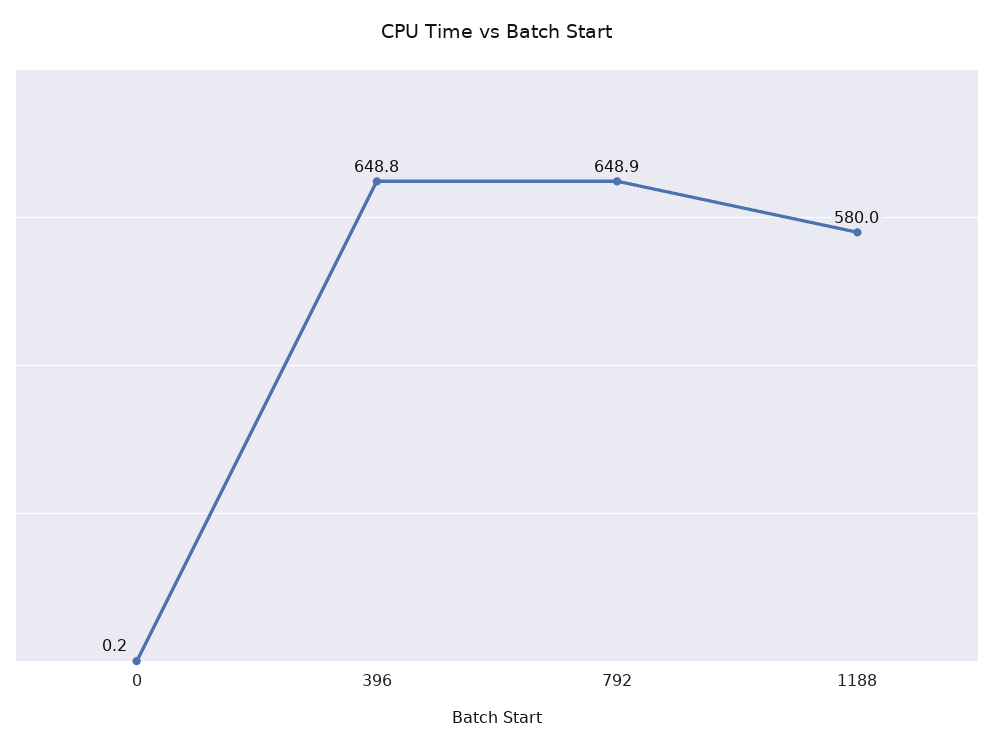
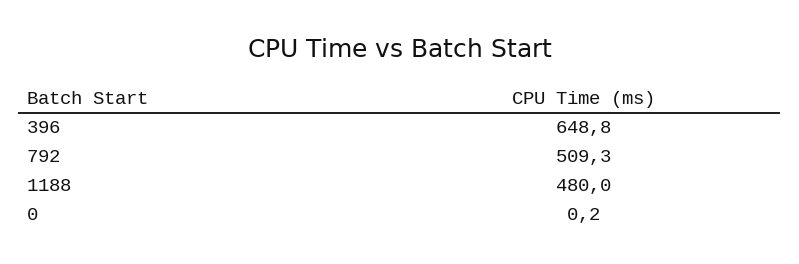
  {
    "0": 0.2,
    "396": 648.8,
-   "792": 648.9,
+   "792": 509.3,
-   "1188": 580
+   "1188": 480
  }

